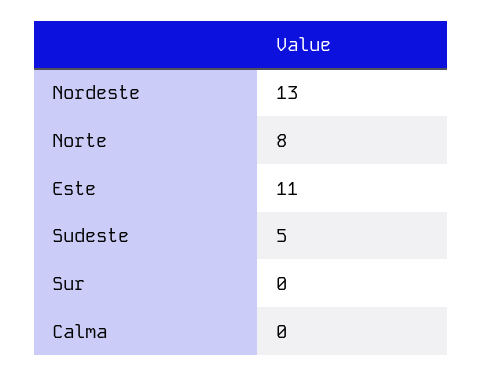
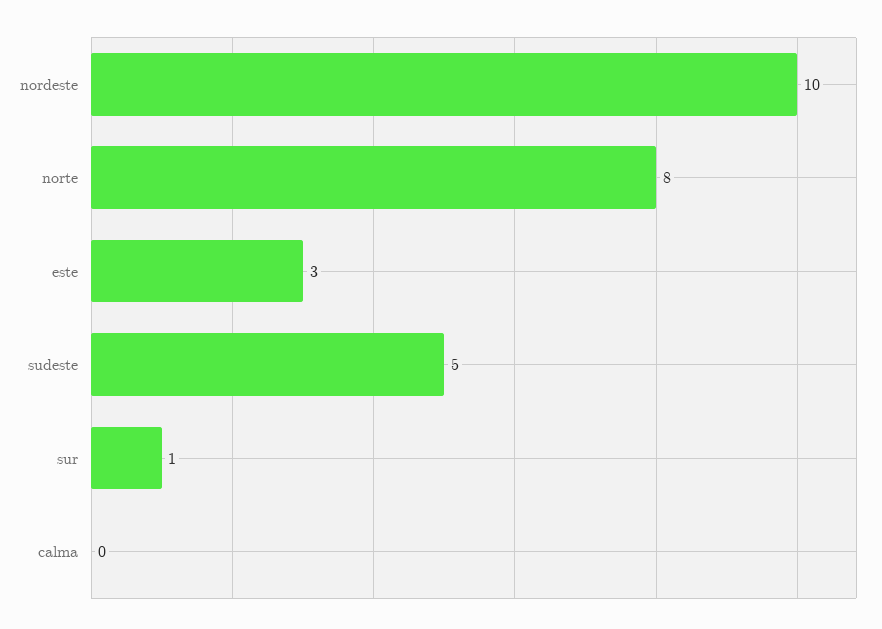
  {
-   "Nordeste": 13,
+   "Nordeste": 10,
    "Norte": 8,
-   "Este": 11,
+   "Este": 3,
    "Sudeste": 5,
-   "Sur": 0,
+   "Sur": 1,
    "Calma": 0
  }

